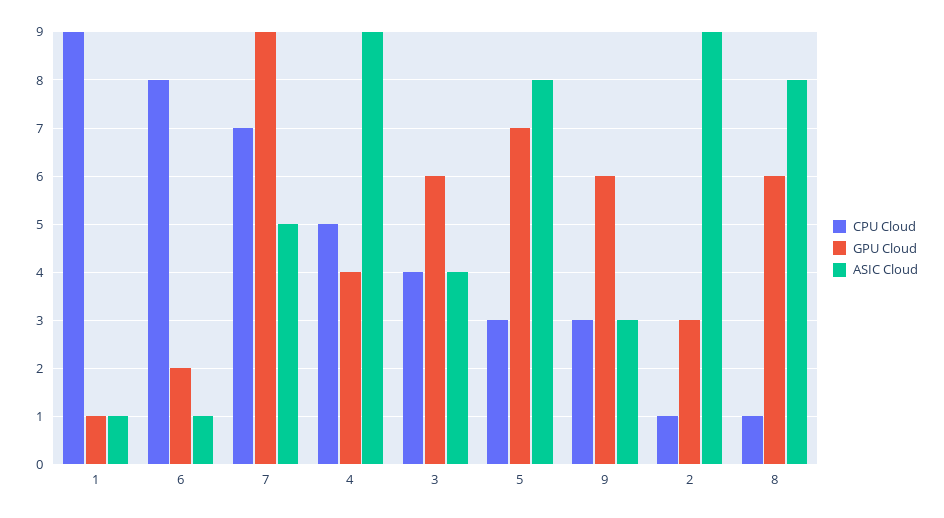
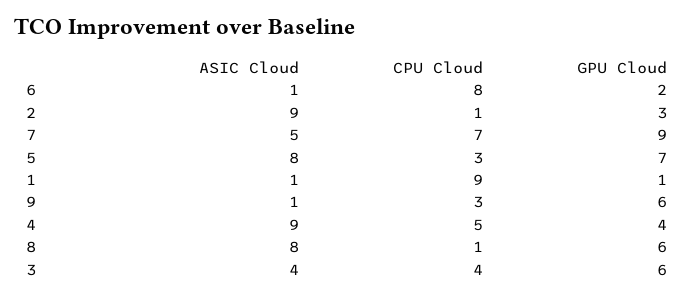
  {
    "CPU Cloud": {
      "1": 9,
      "6": 8,
      "7": 7,
      "4": 5,
      "3": 4,
      "5": 3,
      "9": 3,
      "2": 1,
      "8": 1
    },
    "GPU Cloud": {
      "1": 1,
      "6": 2,
      "7": 9,
      "4": 4,
      "3": 6,
      "5": 7,
      "9": 6,
      "2": 3,
      "8": 6
    },
    "ASIC Cloud": {
      "1": 1,
      "6": 1,
      "7": 5,
      "4": 9,
      "3": 4,
      "5": 8,
-     "9": 3,
+     "9": 1,
      "2": 9,
      "8": 8
    }
  }

